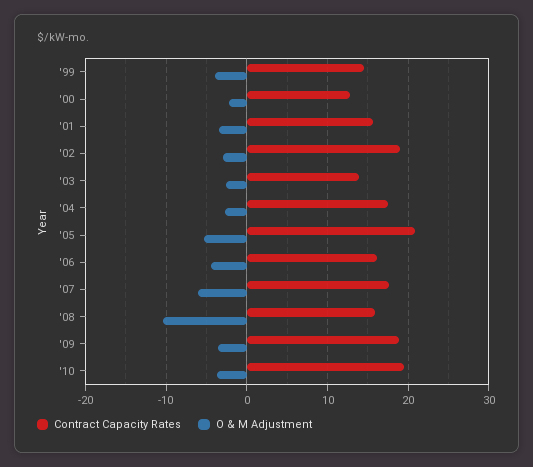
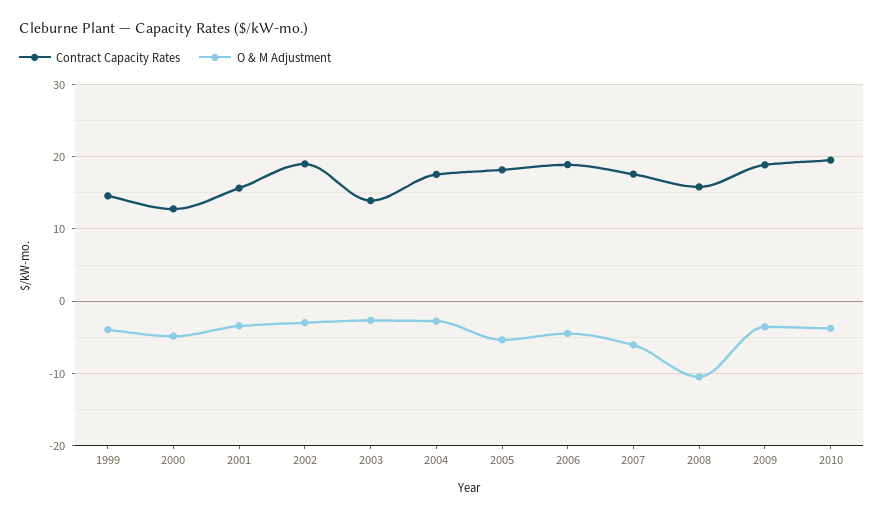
  {
    "Contract Capacity Rates": {
      "'99": 15,
      "'00": 13,
      "'01": 16,
      "'02": 19,
      "'03": 14,
      "'04": 18,
-     "'05": 21,
+     "'05": 18,
-     "'06": 16,
+     "'06": 19,
      "'07": 18,
      "'08": 16,
      "'09": 19,
      "'10": 20
    },
    "O & M Adjustment": {
      "'99": -4,
-     "'00": -2,
+     "'00": -5,
      "'01": -3,
      "'02": -3,
      "'03": -3,
      "'04": -3,
      "'05": -5,
      "'06": -4,
      "'07": -6,
      "'08": -10,
      "'09": -4,
      "'10": -4
    }
  }

